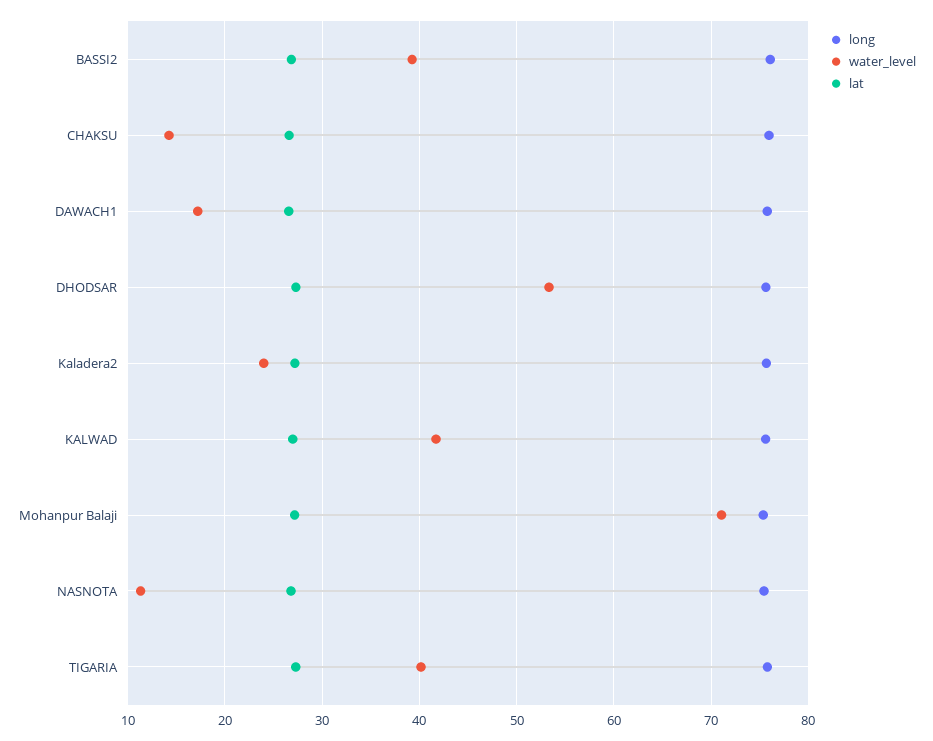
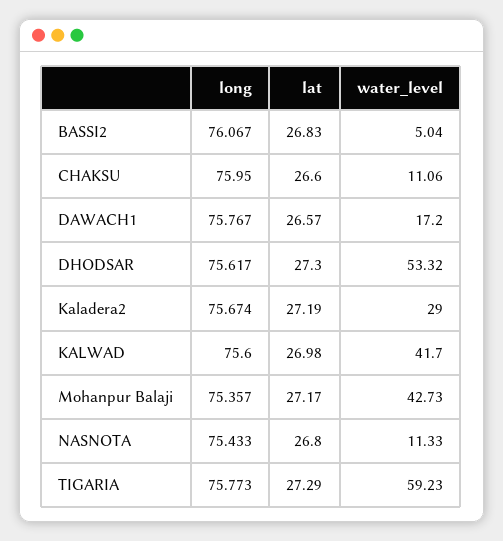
  {
    "long": {
      "BASSI2": 76.067,
      "CHAKSU": 75.95,
      "DAWACH1": 75.767,
      "DHODSAR": 75.617,
      "Kaladera2": 75.674,
      "KALWAD": 75.6,
      "Mohanpur Balaji": 75.357,
      "NASNOTA": 75.433,
      "TIGARIA": 75.773
    },
    "water_level": {
-     "BASSI2": 39,
+     "BASSI2": 5.04,
-     "CHAKSU": 14,
+     "CHAKSU": 11.06,
      "DAWACH1": 17.2,
      "DHODSAR": 53.32,
-     "Kaladera2": 24,
+     "Kaladera2": 29,
      "KALWAD": 41.7,
-     "Mohanpur Balaji": 71,
+     "Mohanpur Balaji": 42.73,
      "NASNOTA": 11.33,
-     "TIGARIA": 40
+     "TIGARIA": 59.23
    },
    "lat": {
      "BASSI2": 26.83,
      "CHAKSU": 26.6,
      "DAWACH1": 26.57,
      "DHODSAR": 27.3,
      "Kaladera2": 27.19,
      "KALWAD": 26.98,
      "Mohanpur Balaji": 27.17,
      "NASNOTA": 26.8,
      "TIGARIA": 27.29
    }
  }

